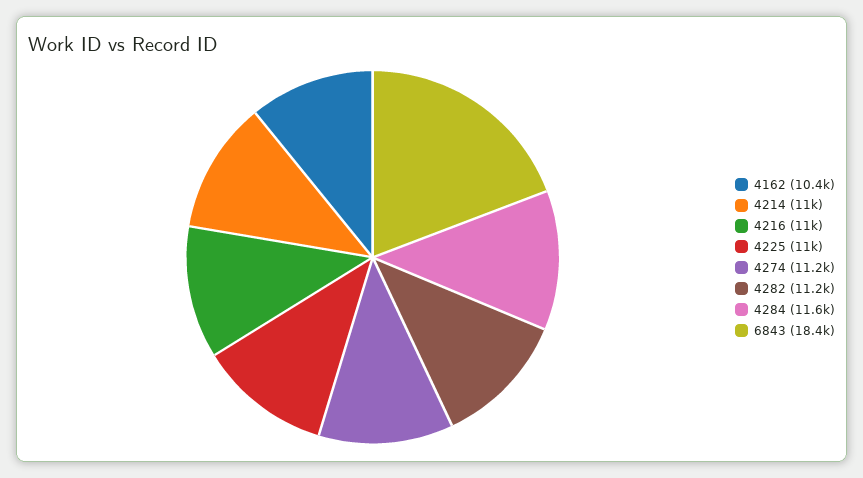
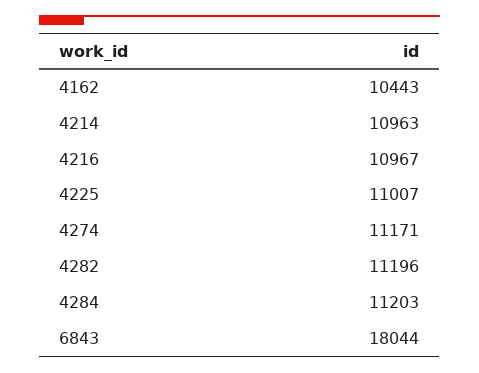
  {
    "4162": 10443,
    "4214": 10963,
    "4216": 10967,
    "4225": 11007,
    "4274": 11171,
    "4282": 11196,
-   "4284": 11600,
+   "4284": 11203,
-   "6843": 18400
+   "6843": 18044
  }

